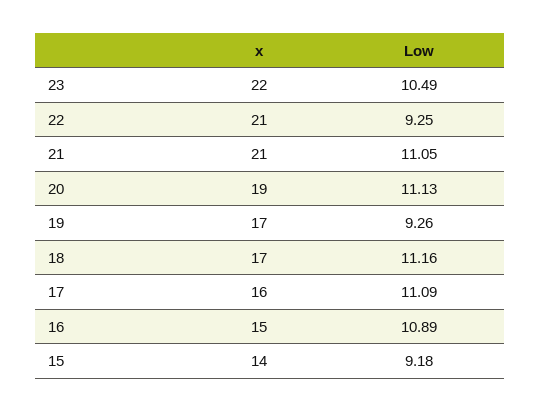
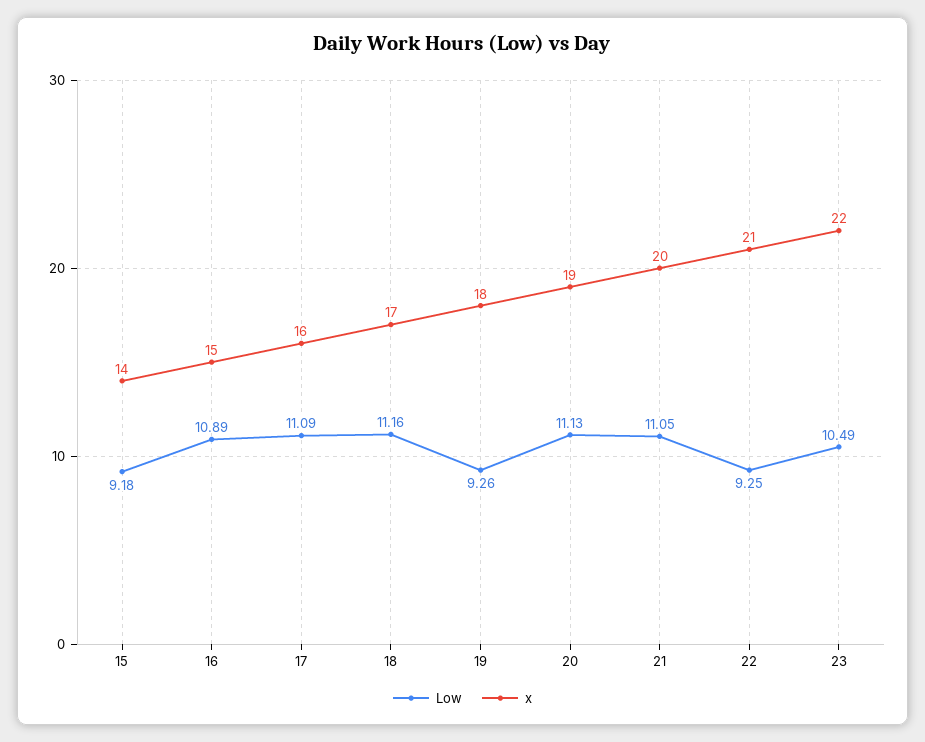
  {
    "x": {
      "23": 22,
      "22": 21,
-     "21": 21,
+     "21": 20,
      "20": 19,
-     "19": 17,
+     "19": 18,
      "18": 17,
      "17": 16,
      "16": 15,
      "15": 14
    },
    "Low": {
      "23": 10.49,
      "22": 9.25,
      "21": 11.05,
      "20": 11.13,
      "19": 9.26,
      "18": 11.16,
      "17": 11.09,
      "16": 10.89,
      "15": 9.18
    }
  }

